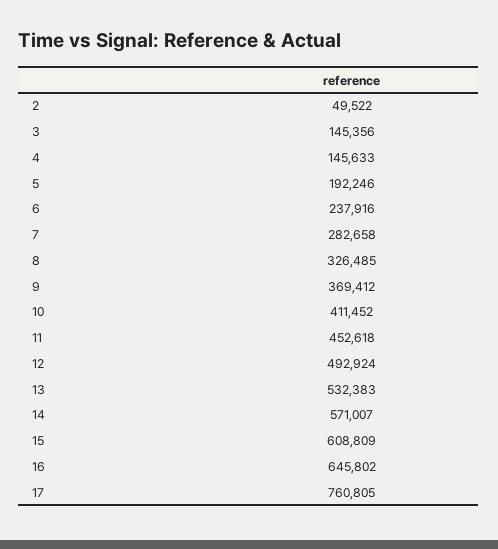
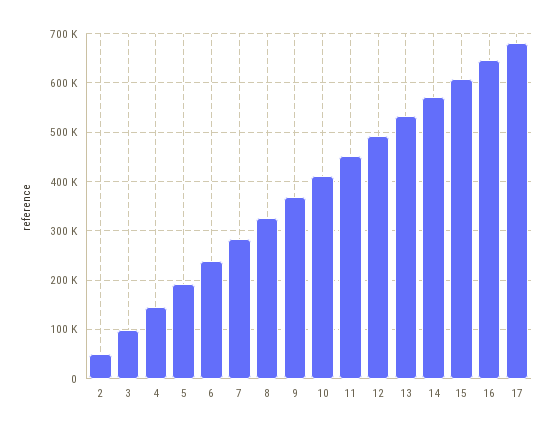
  {
    "2": 49522,
-   "3": 145356,
+   "3": 100000,
    "4": 145633,
    "5": 192246,
    "6": 237916,
    "7": 282658,
    "8": 326485,
    "9": 369412,
    "10": 411452,
    "11": 452618,
    "12": 492924,
    "13": 532383,
    "14": 571007,
    "15": 608809,
    "16": 645802,
-   "17": 760805
+   "17": 680000
  }

